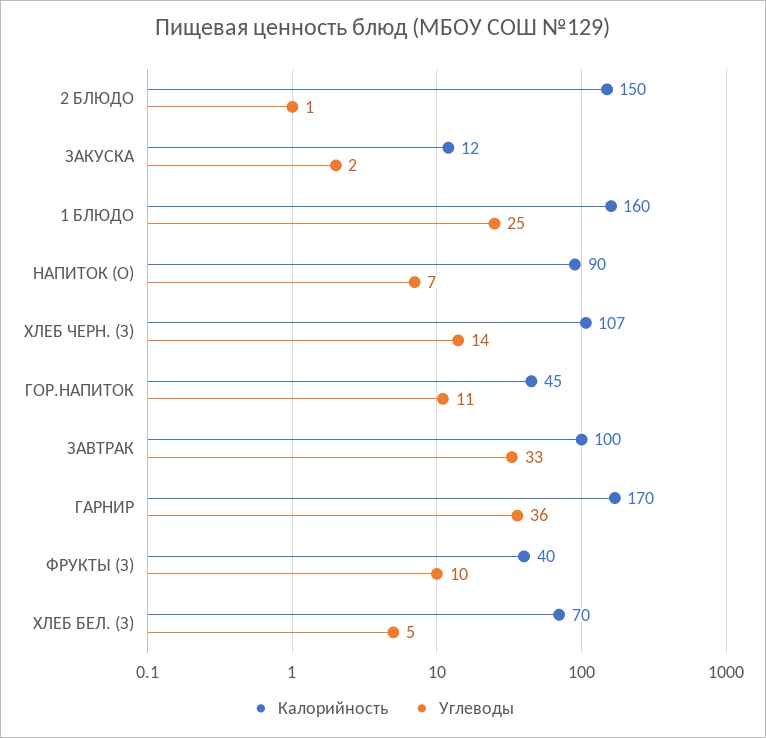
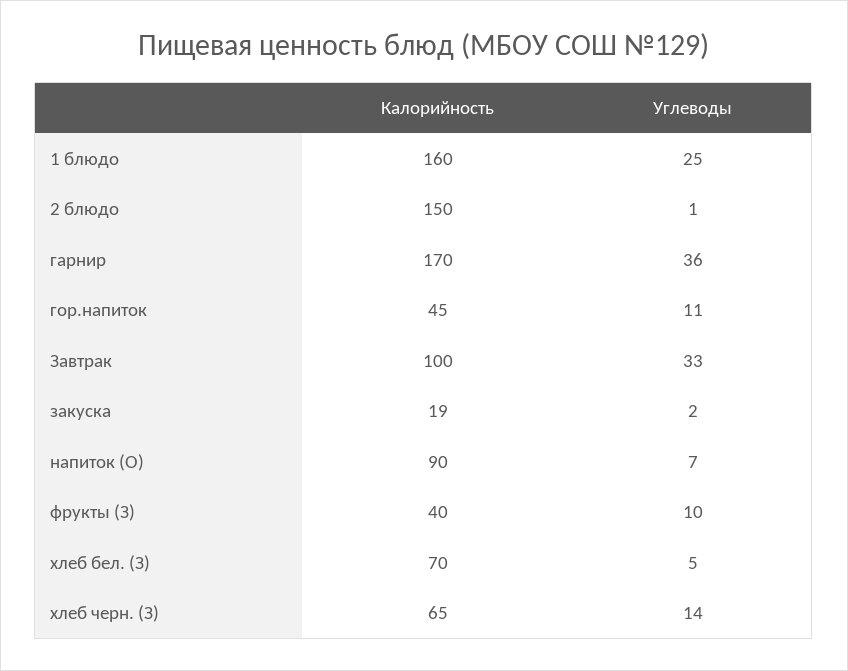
  {
    "Калорийность": {
      "2 БЛЮДО": 150,
-     "ЗАКУСКА": 12,
+     "ЗАКУСКА": 19,
      "1 БЛЮДО": 160,
      "НАПИТОК (О)": 90,
-     "ХЛЕБ ЧЕРН. (З)": 107,
+     "ХЛЕБ ЧЕРН. (З)": 65,
      "ГОР.НАПИТОК": 45,
      "ЗАВТРАК": 100,
      "ГАРНИР": 170,
      "ФРУКТЫ (З)": 40,
      "ХЛЕБ БЕЛ. (З)": 70
    },
    "Углеводы": {
      "2 БЛЮДО": 1,
      "ЗАКУСКА": 2,
      "1 БЛЮДО": 25,
      "НАПИТОК (О)": 7,
      "ХЛЕБ ЧЕРН. (З)": 14,
      "ГОР.НАПИТОК": 11,
      "ЗАВТРАК": 33,
      "ГАРНИР": 36,
      "ФРУКТЫ (З)": 10,
      "ХЛЕБ БЕЛ. (З)": 5
    }
  }

